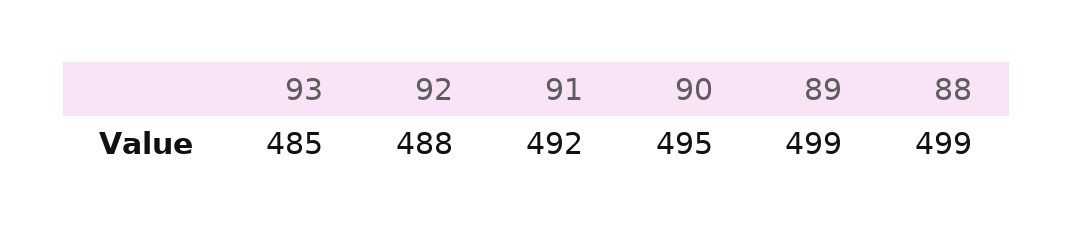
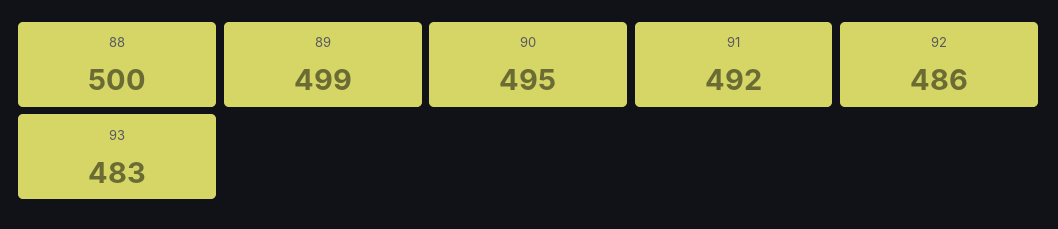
  {
-   "93": 485,
+   "93": 483,
-   "92": 488,
+   "92": 486,
    "91": 492,
    "90": 495,
    "89": 499,
-   "88": 499
+   "88": 500
  }

